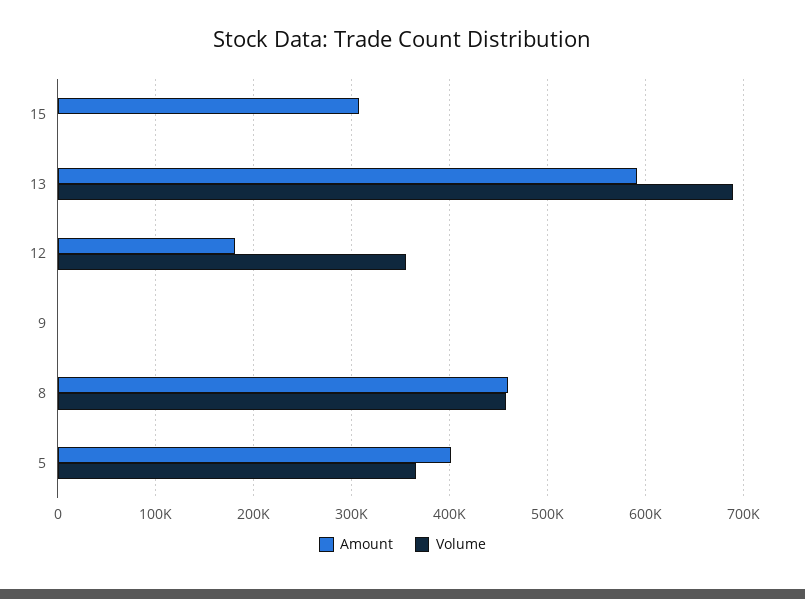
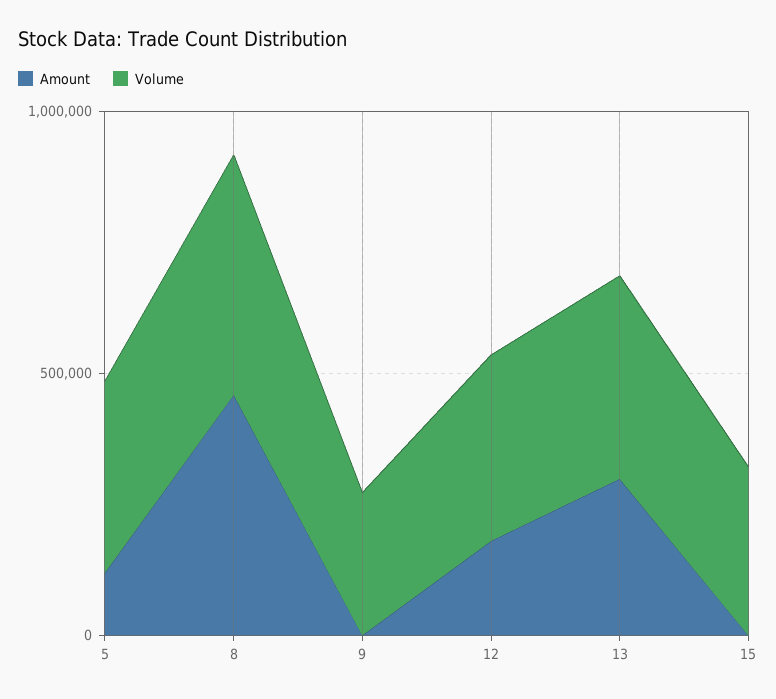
  {
    "Amount": {
-     "15": 310000,
+     "15": 0,
-     "13": 590000,
+     "13": 300000,
      "12": 180000,
      "9": 0,
      "8": 460000,
-     "5": 400000
+     "5": 100000
    },
    "Volume": {
-     "15": 0,
+     "15": 300000,
-     "13": 690000,
+     "13": 400000,
      "12": 360000,
-     "9": 0,
+     "9": 300000,
      "8": 460000,
      "5": 370000
    }
  }

